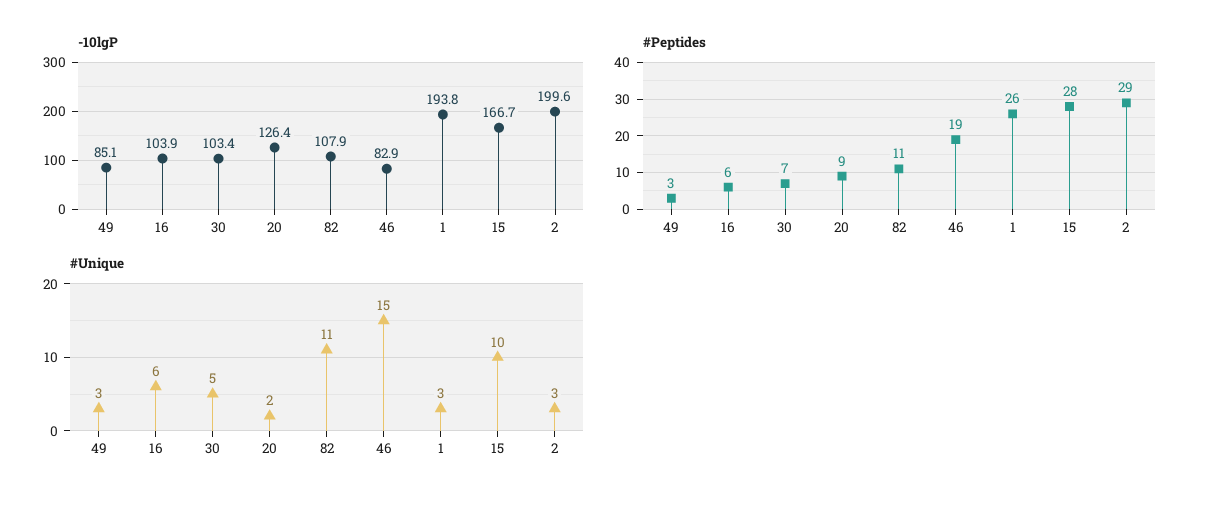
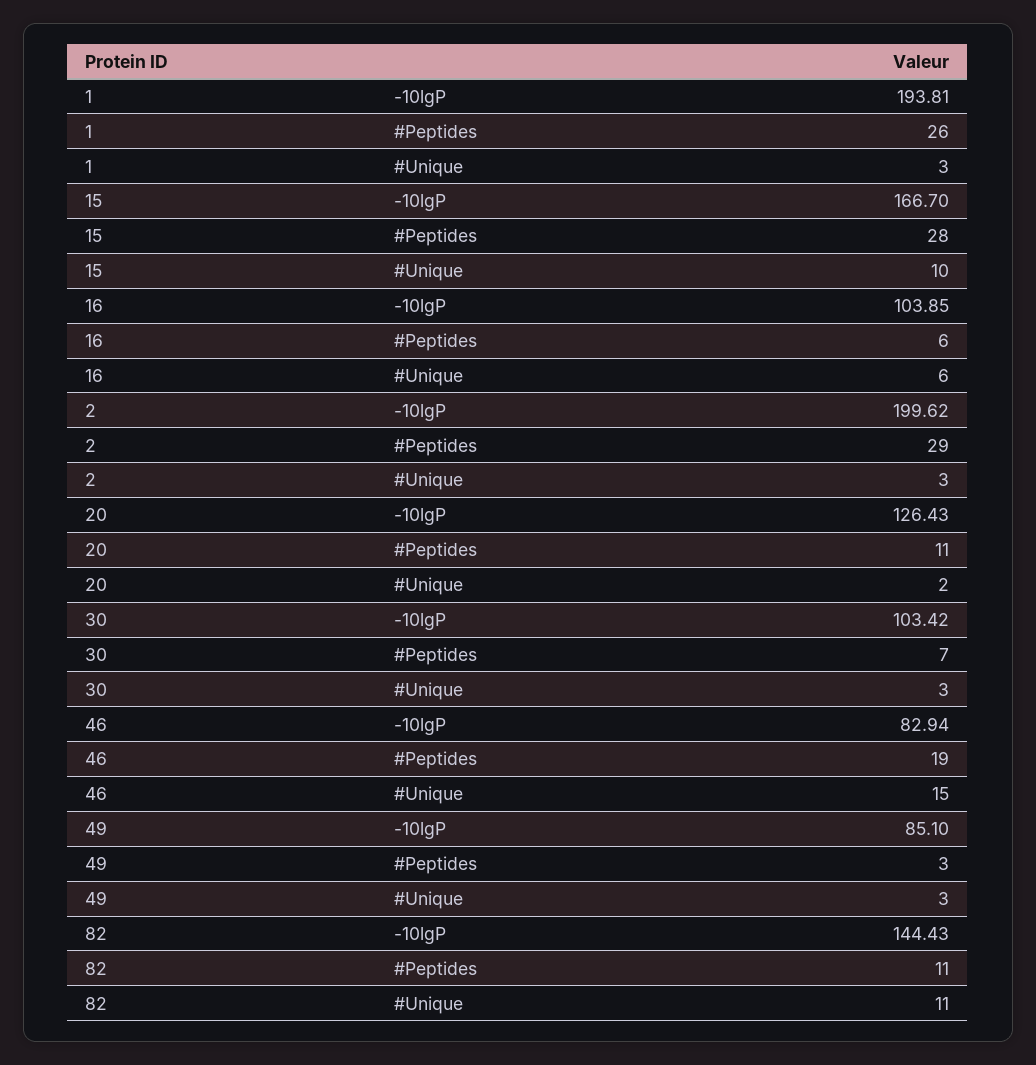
  {
    "-10lgP": {
      "49": 85.1,
      "16": 103.85,
      "30": 103.42,
      "20": 126.43,
-     "82": 107.9,
+     "82": 144.43,
      "46": 82.94,
      "1": 193.81,
      "15": 166.7,
      "2": 199.62
    },
    "#Peptides": {
      "49": 3,
      "16": 6,
      "30": 7,
-     "20": 9,
+     "20": 11,
      "82": 11,
      "46": 19,
      "1": 26,
      "15": 28,
      "2": 29
    },
    "#Unique": {
      "49": 3,
      "16": 6,
-     "30": 5,
+     "30": 3,
      "20": 2,
      "82": 11,
      "46": 15,
      "1": 3,
      "15": 10,
      "2": 3
    }
  }

